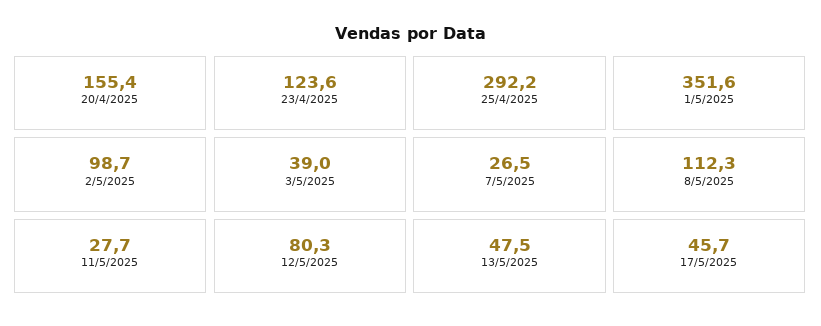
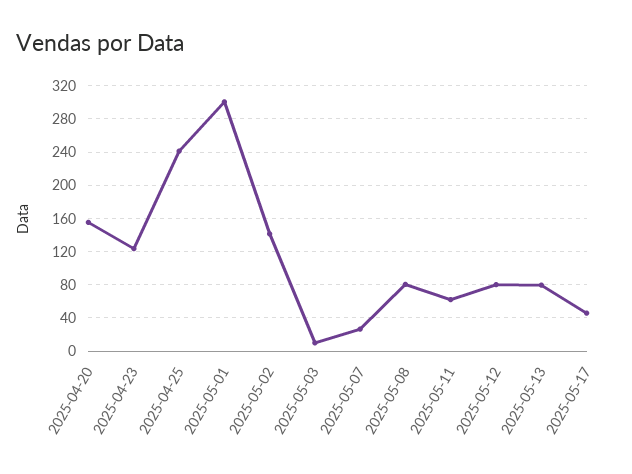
  {
    "20/4/2025": 155.4,
    "23/4/2025": 123.6,
-   "25/4/2025": 292.2,
+   "25/4/2025": 240,
-   "1/5/2025": 351.6,
+   "1/5/2025": 300,
-   "2/5/2025": 98.7,
+   "2/5/2025": 140,
-   "3/5/2025": 39,
+   "3/5/2025": 10,
    "7/5/2025": 26.5,
-   "8/5/2025": 112.3,
+   "8/5/2025": 80,
-   "11/5/2025": 27.7,
+   "11/5/2025": 60,
    "12/5/2025": 80.3,
-   "13/5/2025": 47.5,
+   "13/5/2025": 80,
    "17/5/2025": 45.7
  }

